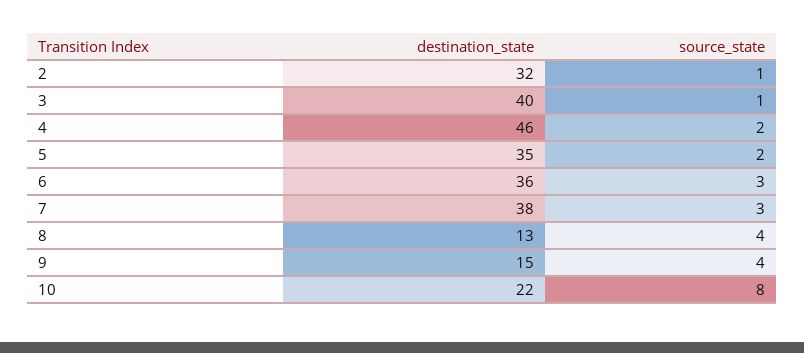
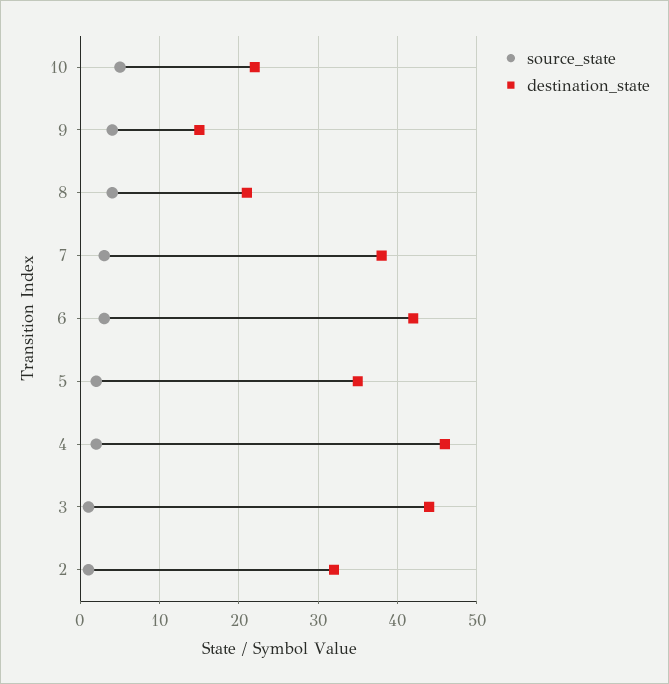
  {
    "destination_state": {
      "2": 32,
-     "3": 40,
+     "3": 44,
      "4": 46,
      "5": 35,
-     "6": 36,
+     "6": 42,
      "7": 38,
-     "8": 13,
+     "8": 21,
      "9": 15,
      "10": 22
    },
    "source_state": {
      "2": 1,
      "3": 1,
      "4": 2,
      "5": 2,
      "6": 3,
      "7": 3,
      "8": 4,
      "9": 4,
-     "10": 8
+     "10": 5
    }
  }

